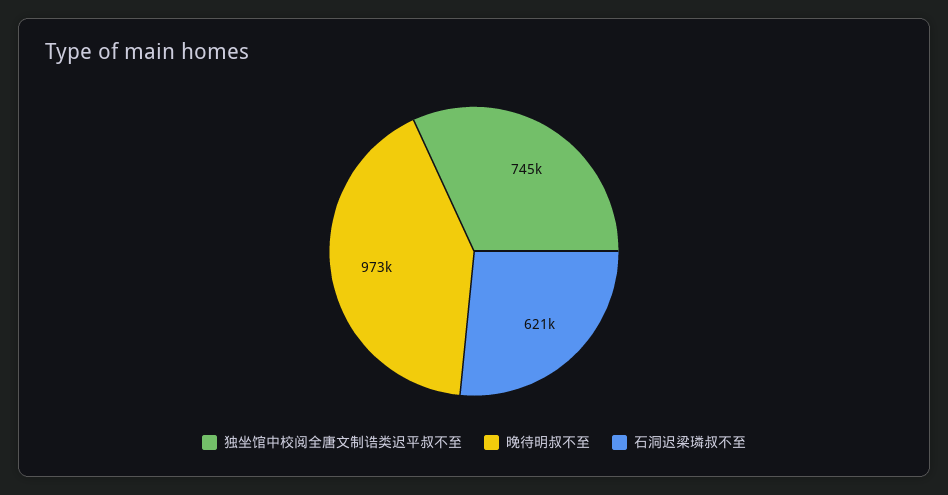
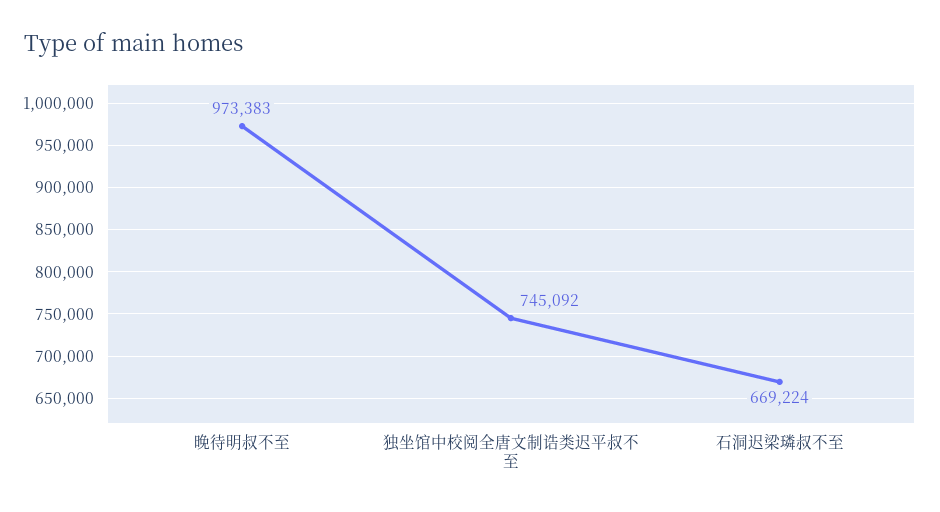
  {
    "独坐馆中校阅全唐文制诰类迟平叔不至": 745092,
    "晚待明叔不至": 973383,
-   "石洞迟梁璘叔不至": 621000
+   "石洞迟梁璘叔不至": 669224
  }

